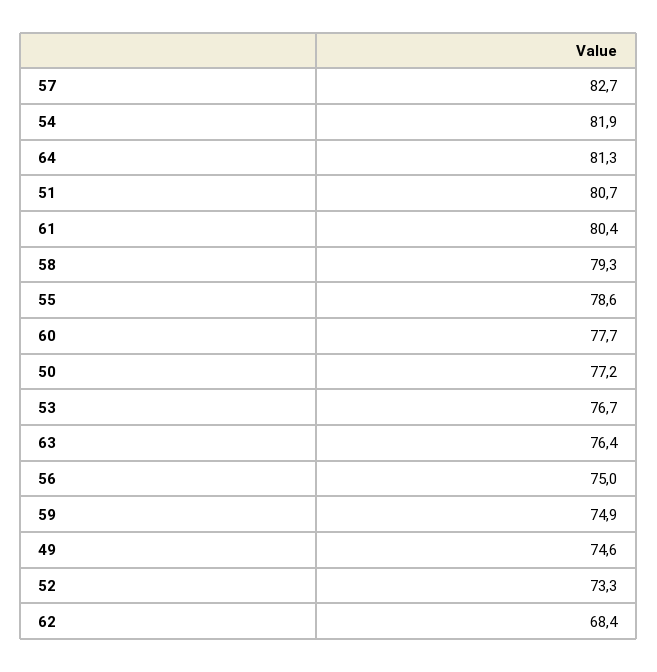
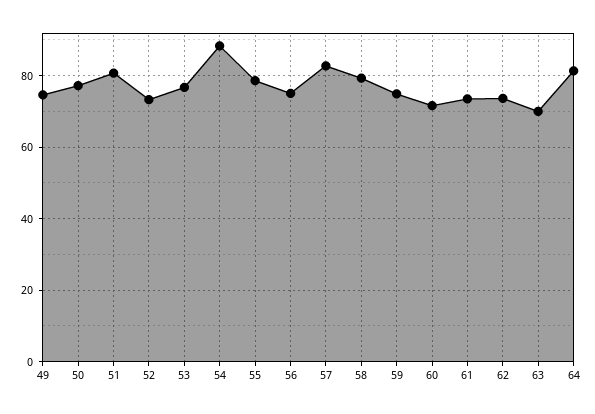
  {
    "57": 82.7,
-   "54": 81.9,
+   "54": 88,
    "64": 81.3,
    "51": 80.7,
-   "61": 80.4,
+   "61": 74,
    "58": 79.3,
    "55": 78.6,
-   "60": 77.7,
+   "60": 72,
    "50": 77.2,
    "53": 76.7,
-   "63": 76.4,
+   "63": 70,
    "56": 75,
    "59": 74.9,
    "49": 74.6,
    "52": 73.3,
-   "62": 68.4
+   "62": 74
  }

